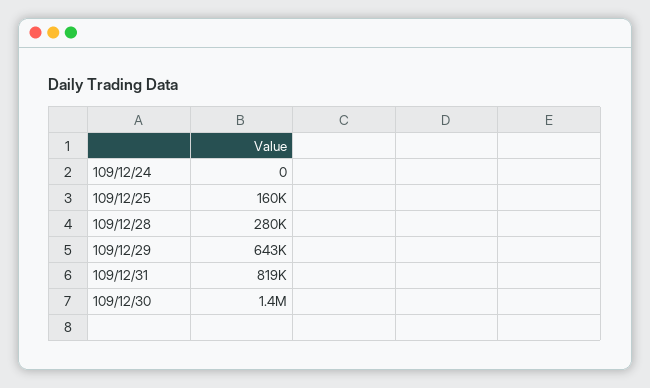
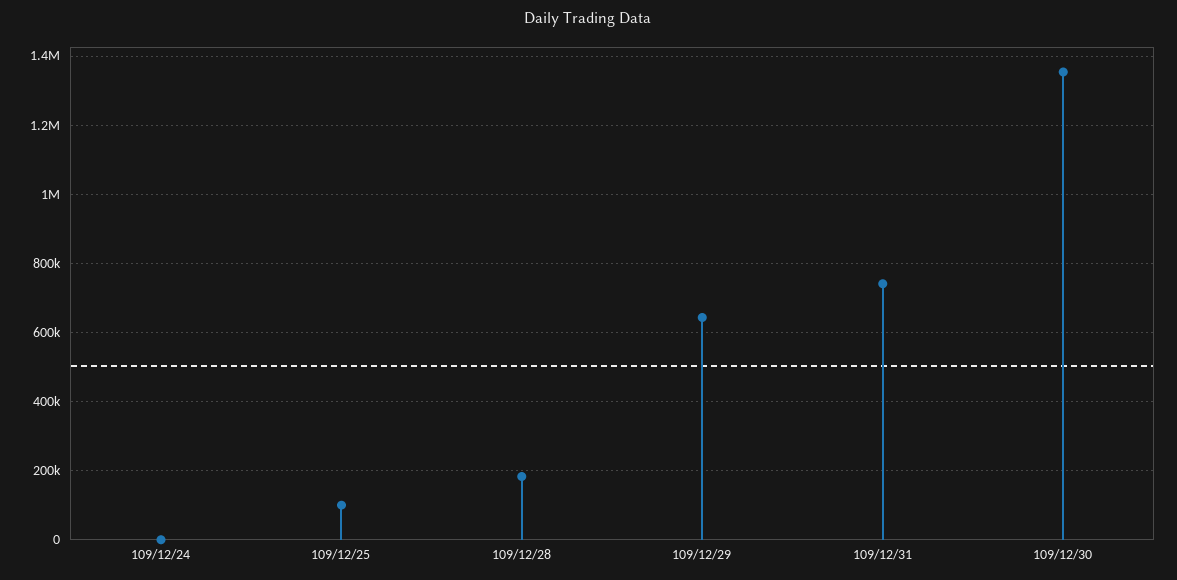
  {
    "109/12/24": 0,
-   "109/12/25": 160000,
+   "109/12/25": 100000,
-   "109/12/28": 280000,
+   "109/12/28": 180000,
    "109/12/29": 643000,
-   "109/12/31": 819000,
+   "109/12/31": 740000,
    "109/12/30": 1400000
  }

